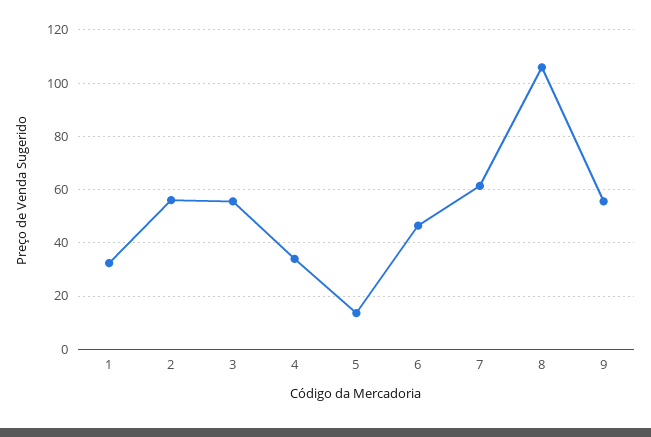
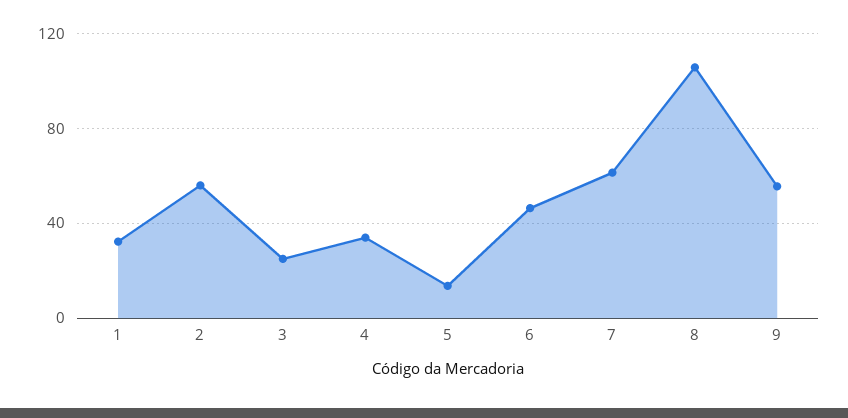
  {
    "1": 32.5,
    "2": 55,
-   "3": 55,
+   "3": 25,
    "4": 35,
    "5": 12.5,
    "6": 47.5,
    "7": 62.5,
    "8": 105,
    "9": 55
  }

